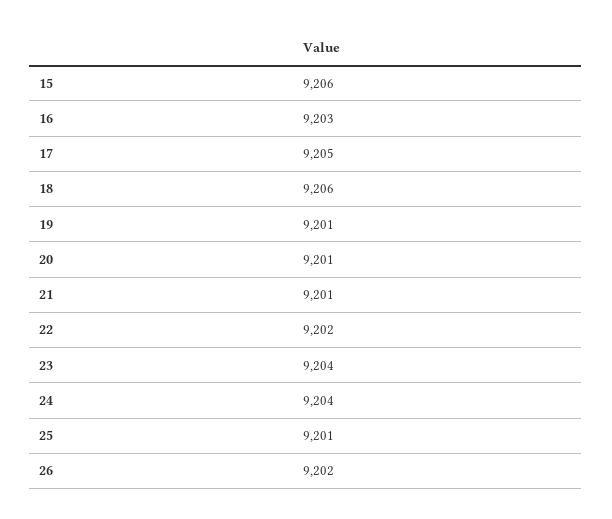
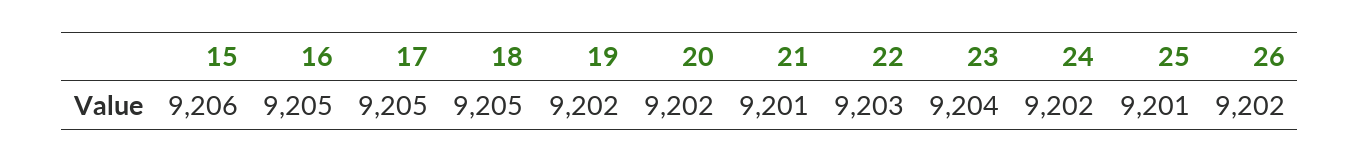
  {
    "15": 9206,
-   "16": 9203,
+   "16": 9205,
    "17": 9205,
-   "18": 9206,
+   "18": 9205,
-   "19": 9201,
+   "19": 9202,
-   "20": 9201,
+   "20": 9202,
    "21": 9201,
-   "22": 9202,
+   "22": 9203,
    "23": 9204,
-   "24": 9204,
+   "24": 9202,
    "25": 9201,
    "26": 9202
  }

